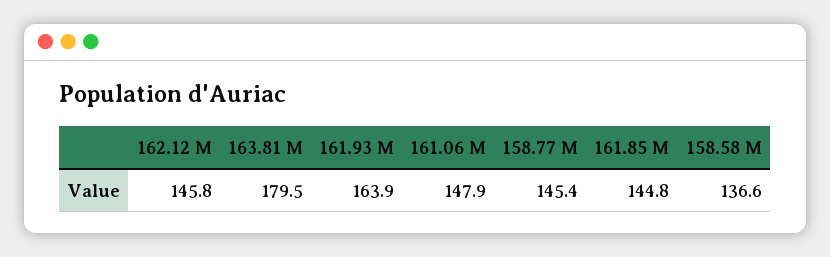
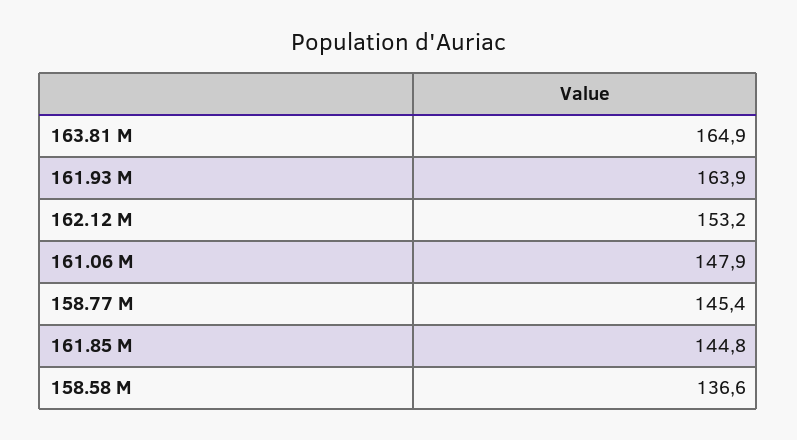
  {
-   "162.12 M": 145.8,
+   "162.12 M": 153.2,
-   "163.81 M": 179.5,
+   "163.81 M": 164.9,
    "161.93 M": 163.9,
    "161.06 M": 147.9,
    "158.77 M": 145.4,
    "161.85 M": 144.8,
    "158.58 M": 136.6
  }

